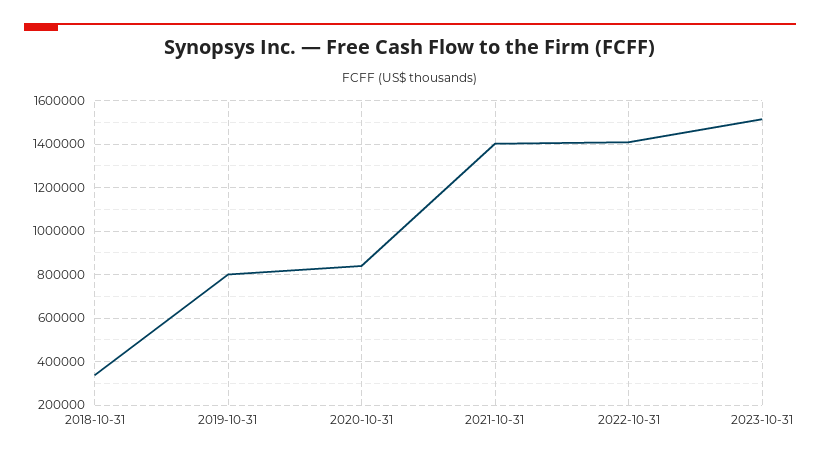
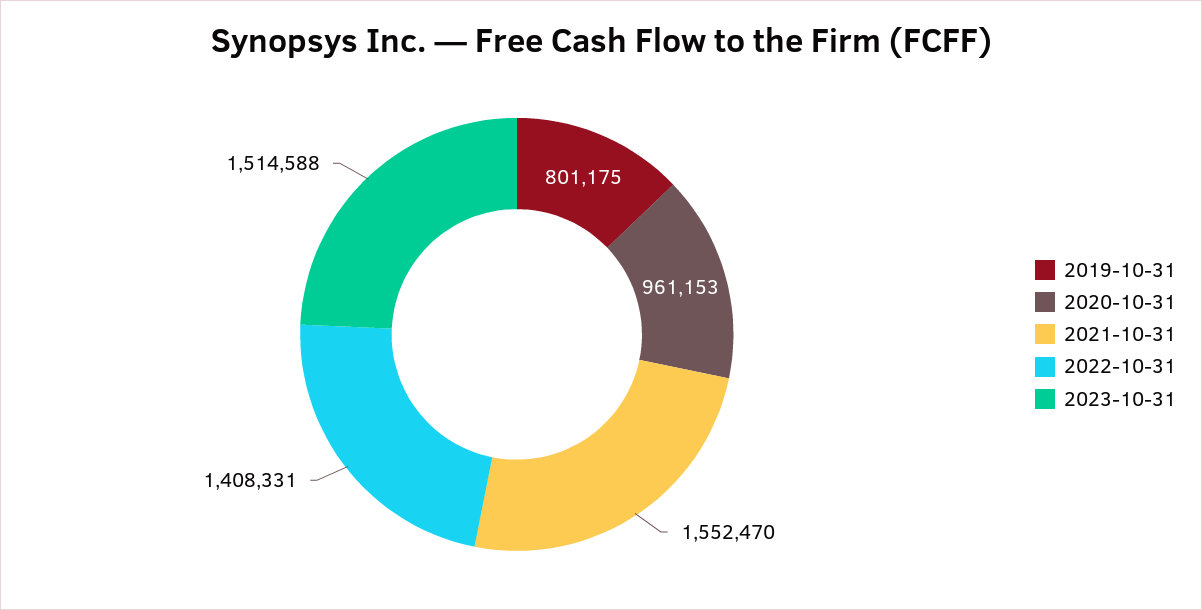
  {
-   "2018-10-31": 350000,
    "2019-10-31": 801175,
-   "2020-10-31": 850000,
+   "2020-10-31": 961153,
-   "2021-10-31": 1400000,
+   "2021-10-31": 1552470,
    "2022-10-31": 1408331,
    "2023-10-31": 1514588
  }

